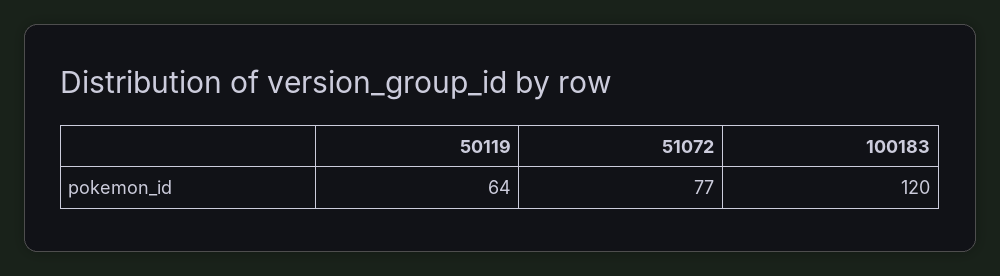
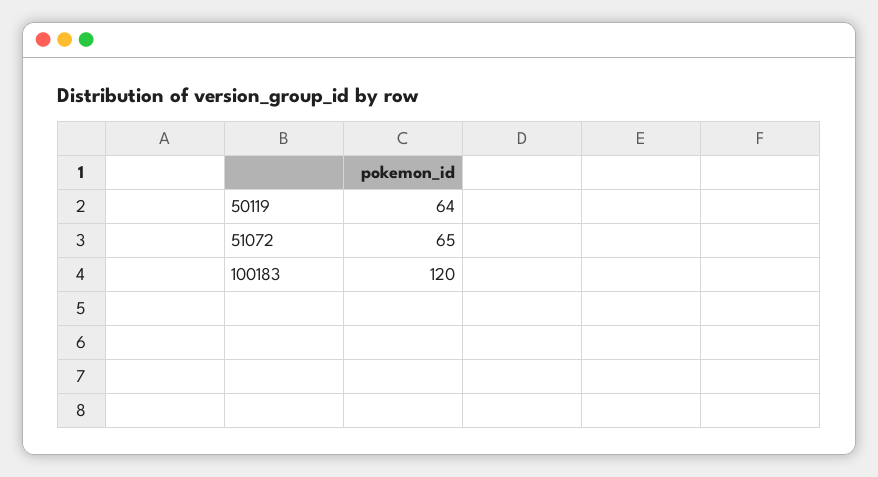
  {
    "50119": 64,
-   "51072": 77,
+   "51072": 65,
    "100183": 120
  }

